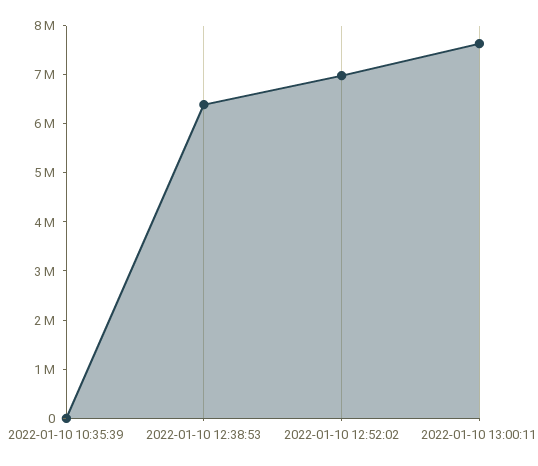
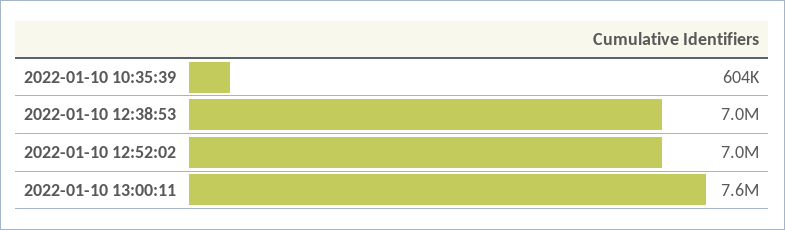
  {
-   "2022-01-10 10:35:39": 0,
+   "2022-01-10 10:35:39": 604000,
-   "2022-01-10 12:38:53": 6400000,
+   "2022-01-10 12:38:53": 7000000,
    "2022-01-10 12:52:02": 7000000,
    "2022-01-10 13:00:11": 7600000
  }

